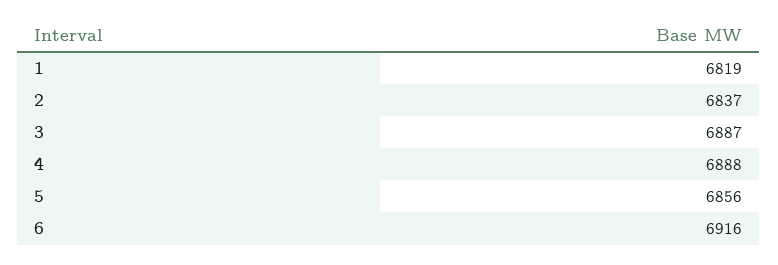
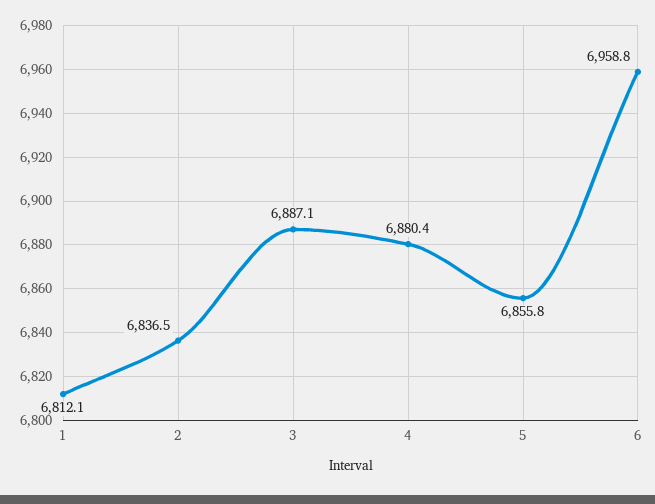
  {
-   "1": 6819,
+   "1": 6812.1,
    "2": 6836.5,
    "3": 6887.1,
-   "4": 6888,
+   "4": 6880.4,
    "5": 6855.8,
-   "6": 6916
+   "6": 6958.8
  }

